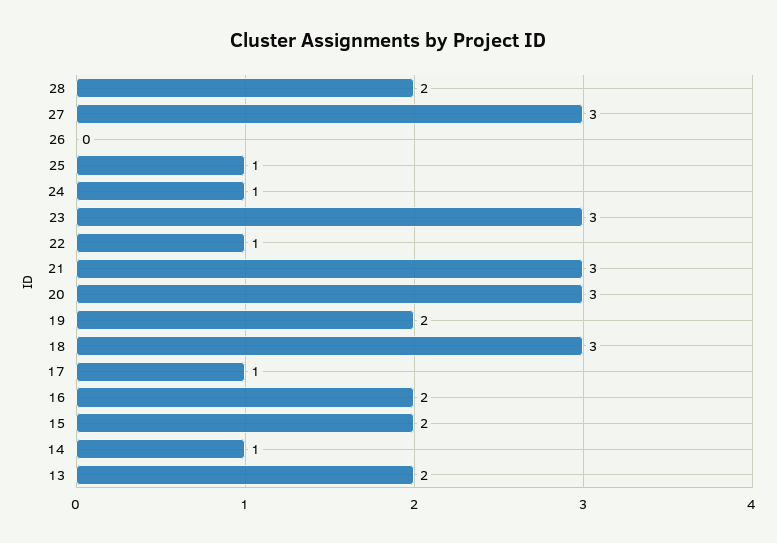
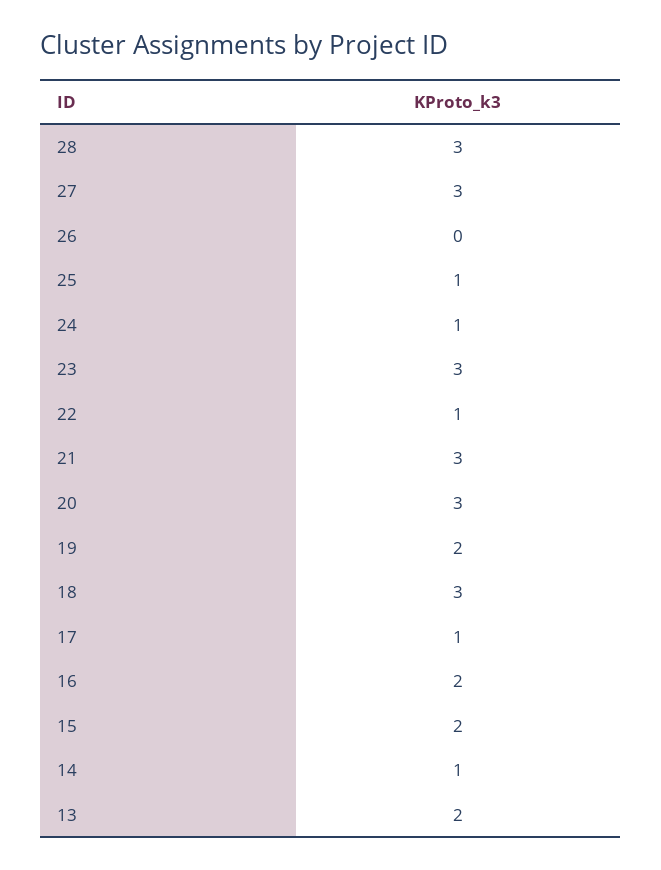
  {
-   "28": 2,
+   "28": 3,
    "27": 3,
    "26": 0,
    "25": 1,
    "24": 1,
    "23": 3,
    "22": 1,
    "21": 3,
    "20": 3,
    "19": 2,
    "18": 3,
    "17": 1,
    "16": 2,
    "15": 2,
    "14": 1,
    "13": 2
  }

